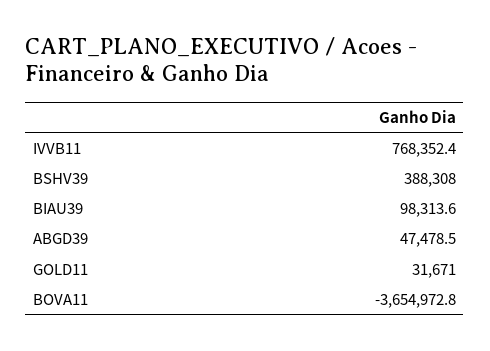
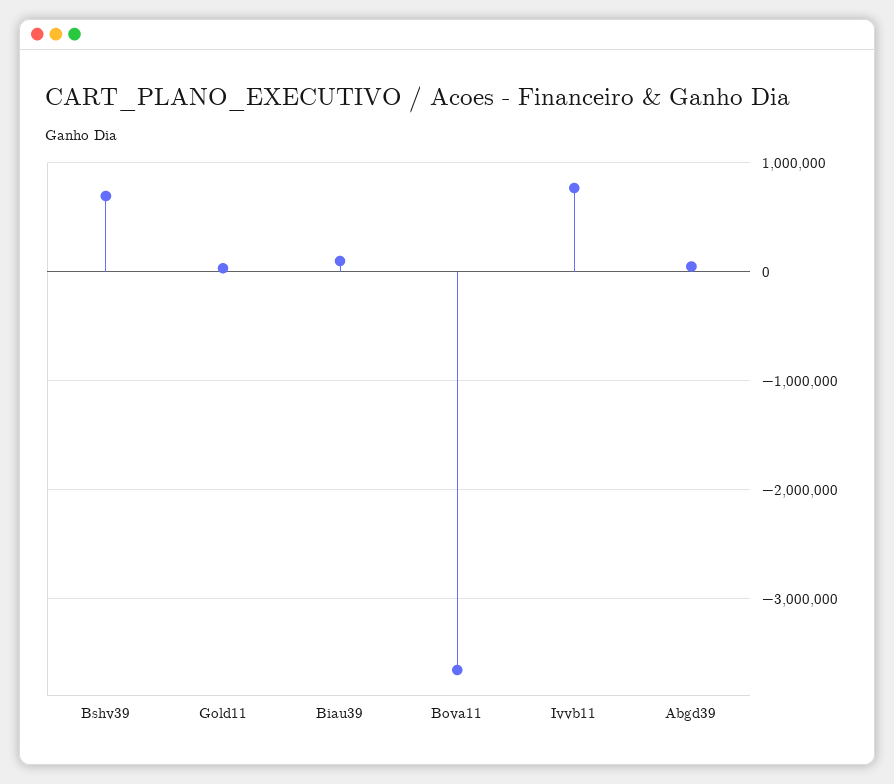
  {
    "IVVB11": 768352.4,
-   "BSHV39": 388308,
+   "BSHV39": 700000,
    "BIAU39": 98313.6,
    "ABGD39": 47478.5,
    "GOLD11": 31671,
    "BOVA11": -3654972.8
  }

